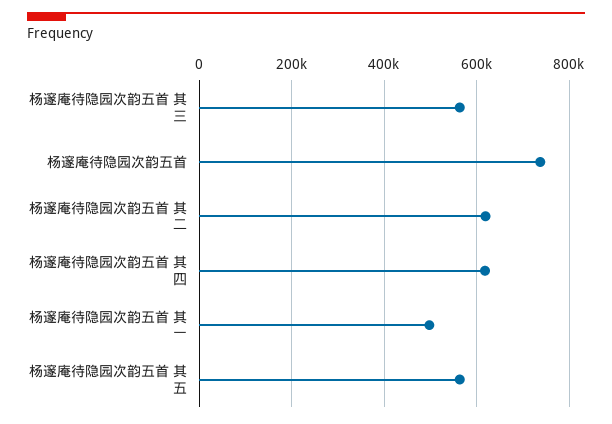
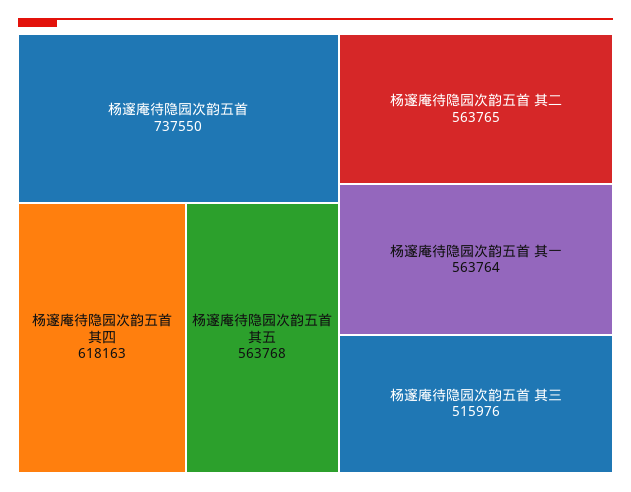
  {
-   "杨邃庵待隐园次韵五首 其三": 560000,
+   "杨邃庵待隐园次韵五首 其三": 515976,
    "杨邃庵待隐园次韵五首": 737550,
-   "杨邃庵待隐园次韵五首 其二": 620000,
+   "杨邃庵待隐园次韵五首 其二": 563765,
    "杨邃庵待隐园次韵五首 其四": 618163,
-   "杨邃庵待隐园次韵五首 其一": 500000,
+   "杨邃庵待隐园次韵五首 其一": 563764,
    "杨邃庵待隐园次韵五首 其五": 563768
  }

